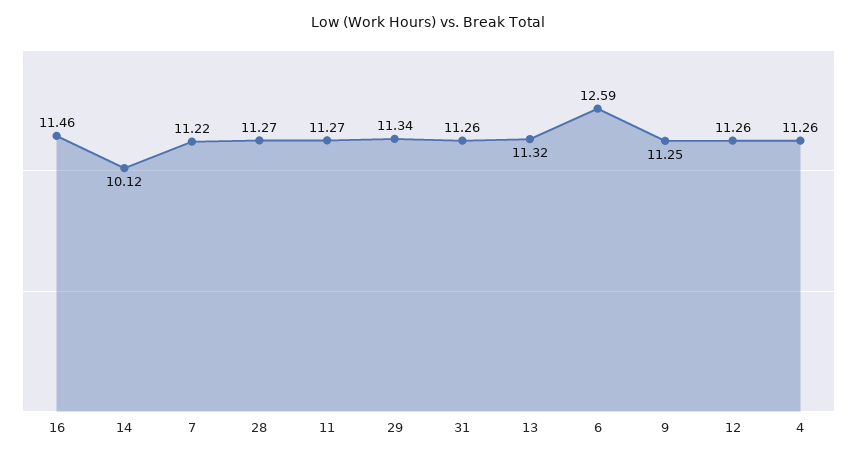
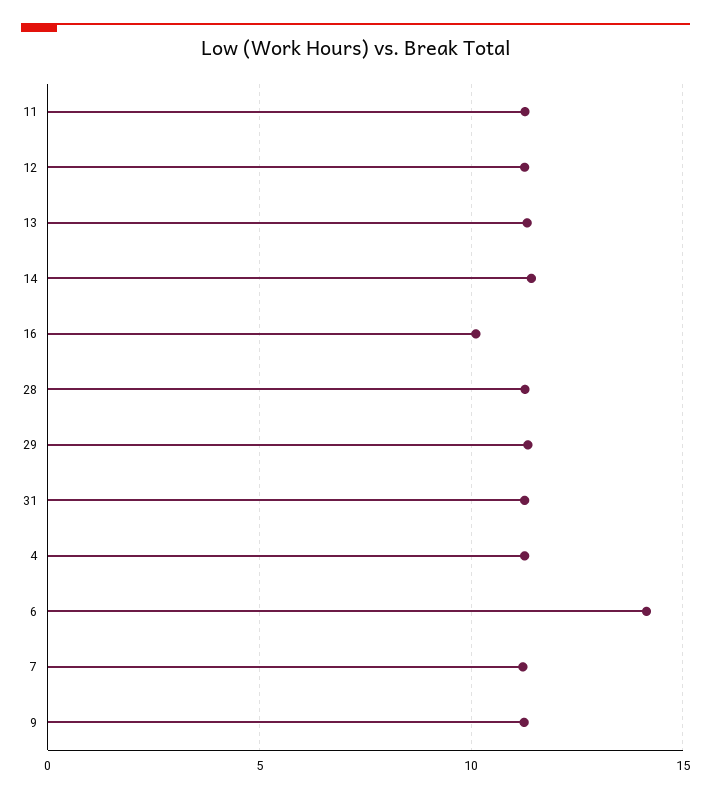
  {
-   "16": 11.46,
+   "16": 10,
-   "14": 10.12,
+   "14": 11.5,
    "7": 11.22,
    "28": 11.27,
    "11": 11.27,
    "29": 11.34,
    "31": 11.26,
    "13": 11.32,
-   "6": 12.59,
+   "6": 14,
    "9": 11.25,
    "12": 11.26,
    "4": 11.26
  }

